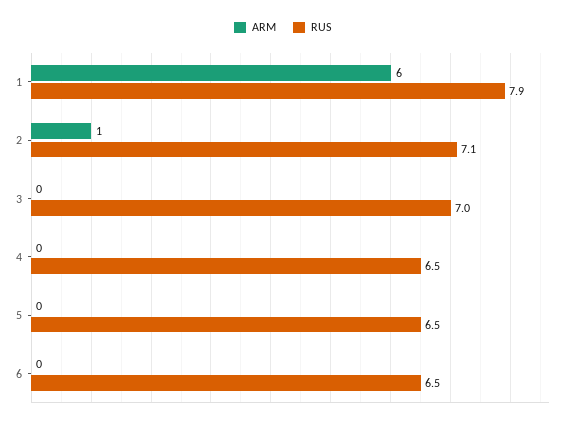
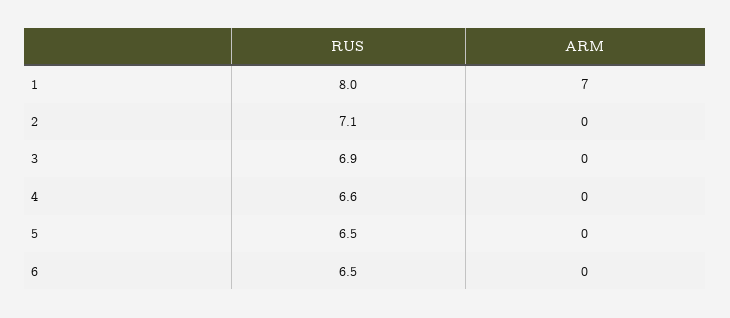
  {
    "ARM": {
-     "1": 6,
+     "1": 7,
-     "2": 1,
+     "2": 0,
      "3": 0,
      "4": 0,
      "5": 0,
      "6": 0
    },
    "RUS": {
-     "1": 7.9,
+     "1": 8,
      "2": 7.1,
-     "3": 7,
+     "3": 6.9,
-     "4": 6.5,
+     "4": 6.6,
      "5": 6.5,
      "6": 6.5
    }
  }

